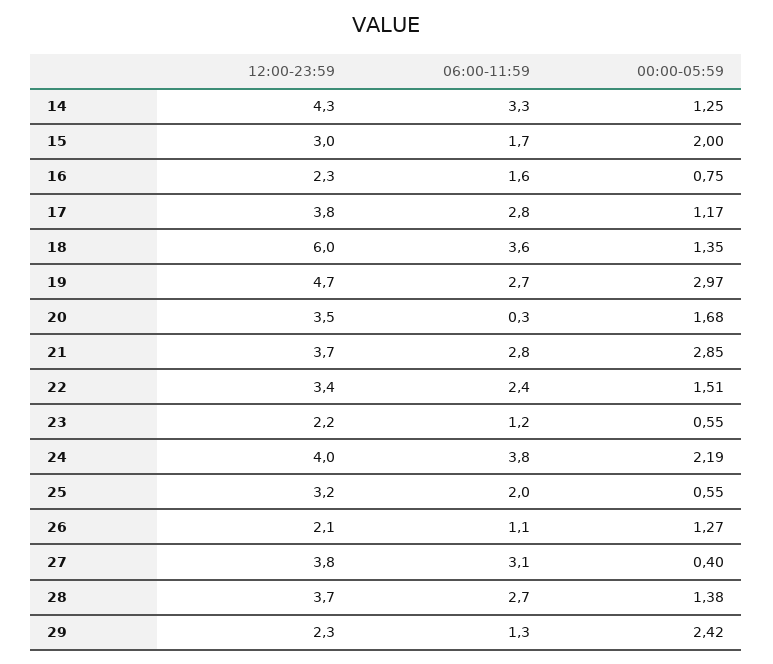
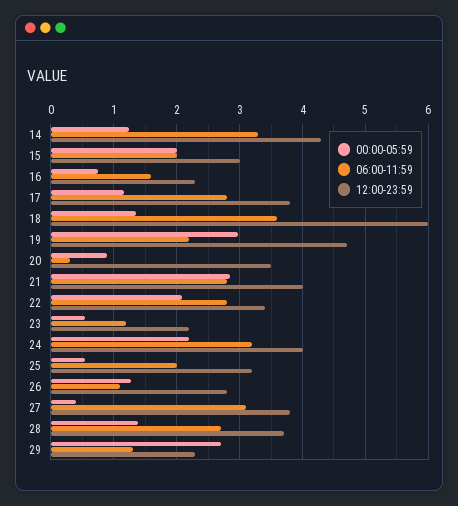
  {
    "12:00-23:59": {
      "14": 4.3,
      "15": 3,
      "16": 2.3,
      "17": 3.8,
      "18": 6,
      "19": 4.7,
      "20": 3.5,
-     "21": 3.7,
+     "21": 4,
      "22": 3.4,
      "23": 2.2,
      "24": 4,
      "25": 3.2,
-     "26": 2.1,
+     "26": 2.8,
      "27": 3.8,
      "28": 3.7,
      "29": 2.3
    },
    "06:00-11:59": {
      "14": 3.3,
-     "15": 1.7,
+     "15": 2,
      "16": 1.6,
      "17": 2.8,
      "18": 3.6,
-     "19": 2.7,
+     "19": 2.2,
      "20": 0.3,
      "21": 2.8,
-     "22": 2.4,
+     "22": 2.8,
      "23": 1.2,
-     "24": 3.8,
+     "24": 3.2,
      "25": 2,
      "26": 1.1,
      "27": 3.1,
      "28": 2.7,
      "29": 1.3
    },
    "00:00-05:59": {
      "14": 1.25,
      "15": 2,
      "16": 0.75,
      "17": 1.17,
      "18": 1.35,
      "19": 2.97,
-     "20": 1.68,
+     "20": 0.9,
      "21": 2.85,
-     "22": 1.51,
+     "22": 2.1,
      "23": 0.55,
      "24": 2.19,
      "25": 0.55,
      "26": 1.27,
      "27": 0.4,
      "28": 1.38,
-     "29": 2.42
+     "29": 2.7
    }
  }

